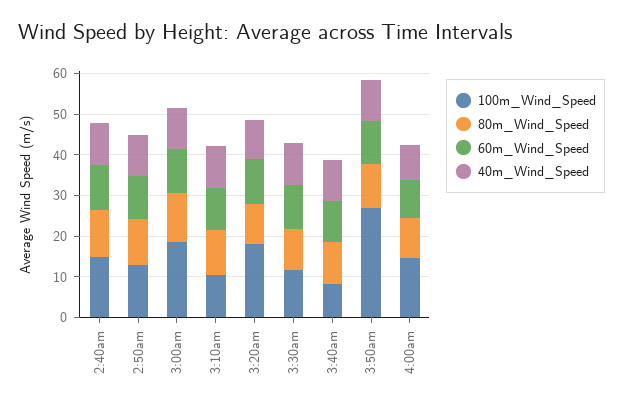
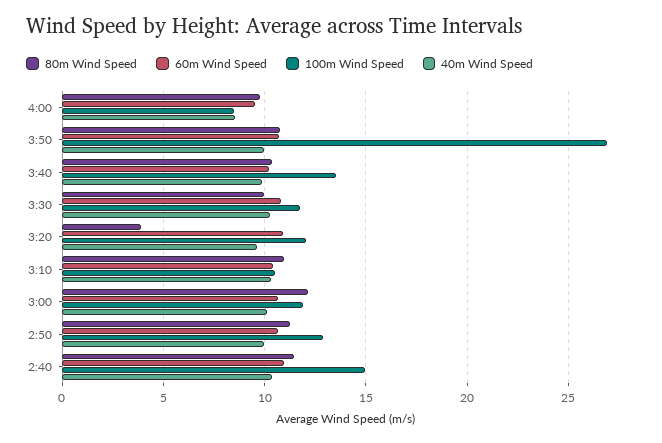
  {
    "100m_Wind_Speed": {
      "2:40am": 15,
      "2:50am": 13,
-     "3:00am": 18,
+     "3:00am": 12,
      "3:10am": 10.5,
-     "3:20am": 18,
+     "3:20am": 12,
      "3:30am": 11.5,
-     "3:40am": 8,
+     "3:40am": 13.5,
      "3:50am": 27,
-     "4:00am": 14
+     "4:00am": 8.5
    },
    "80m_Wind_Speed": {
      "2:40am": 11.5,
      "2:50am": 11.5,
      "3:00am": 12,
      "3:10am": 11,
-     "3:20am": 10,
+     "3:20am": 4,
      "3:30am": 10,
      "3:40am": 10.5,
      "3:50am": 10.5,
      "4:00am": 10
    },
    "60m_Wind_Speed": {
      "2:40am": 11,
      "2:50am": 10.5,
      "3:00am": 10.5,
      "3:10am": 10.5,
      "3:20am": 11,
      "3:30am": 11,
      "3:40am": 10,
      "3:50am": 10.5,
      "4:00am": 9.5
    },
    "40m_Wind_Speed": {
      "2:40am": 10.5,
      "2:50am": 10,
      "3:00am": 10,
      "3:10am": 10.5,
      "3:20am": 9.5,
      "3:30am": 10.5,
      "3:40am": 10,
      "3:50am": 10,
      "4:00am": 8.5
    }
  }

